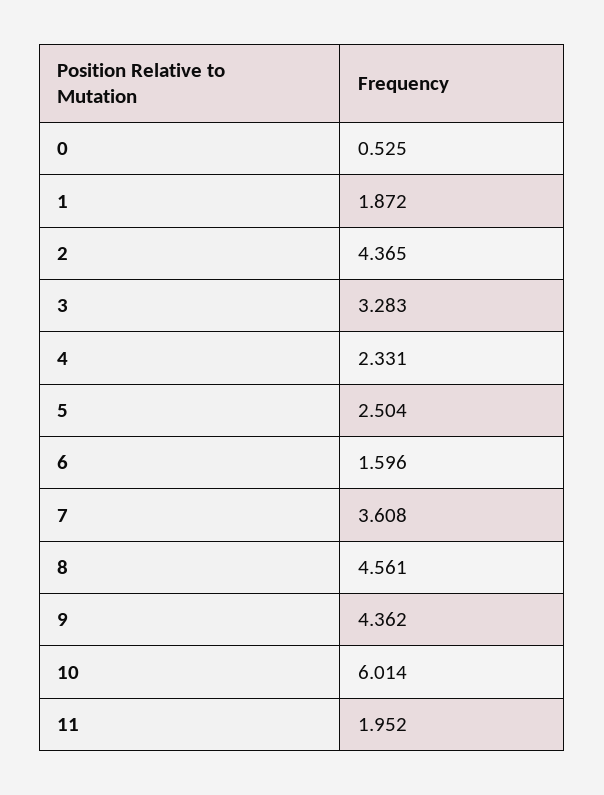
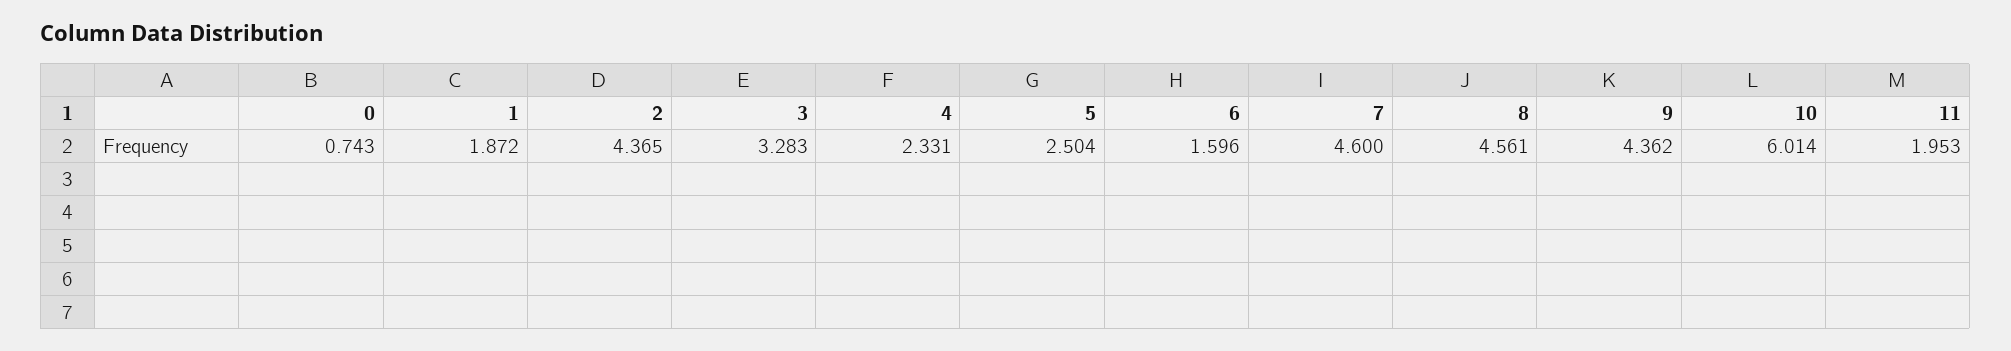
  {
-   "0": 0.525,
+   "0": 0.743,
    "1": 1.872,
    "2": 4.365,
    "3": 3.283,
    "4": 2.331,
    "5": 2.504,
    "6": 1.596,
-   "7": 3.608,
+   "7": 4.6,
    "8": 4.561,
    "9": 4.362,
    "10": 6.014,
-   "11": 1.952
+   "11": 1.953
  }

